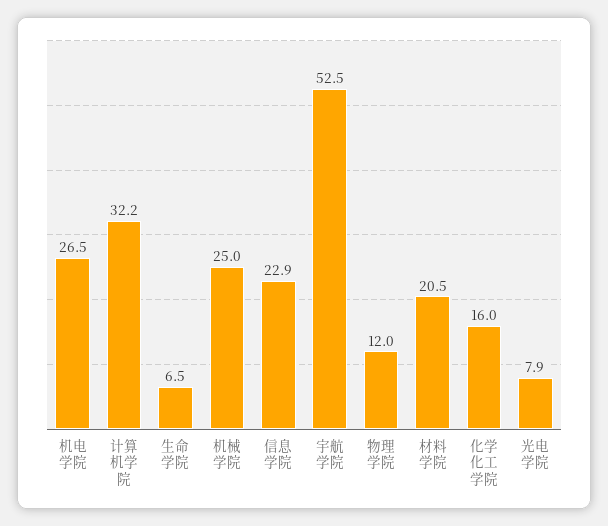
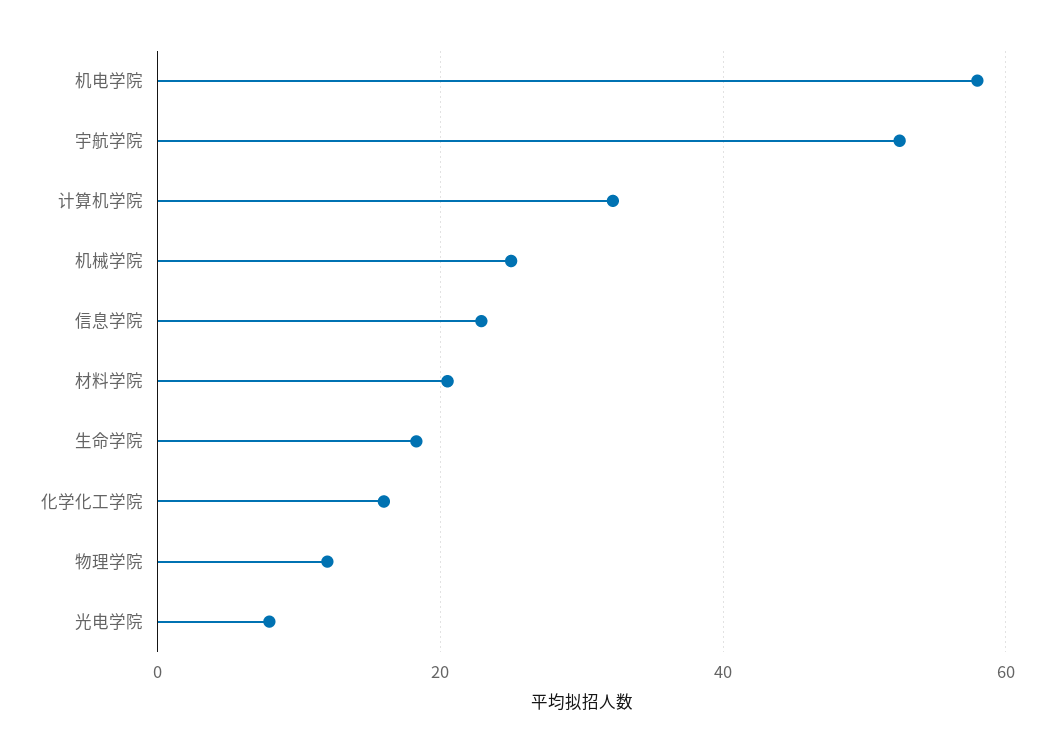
  {
-   "机电学院": 26.5,
+   "机电学院": 58,
    "计算机学院": 32.2,
-   "生命学院": 6.5,
+   "生命学院": 18,
    "机械学院": 25,
    "信息学院": 22.9,
    "宇航学院": 52.5,
    "物理学院": 12,
    "材料学院": 20.5,
    "化学化工学院": 16,
    "光电学院": 7.9
  }

